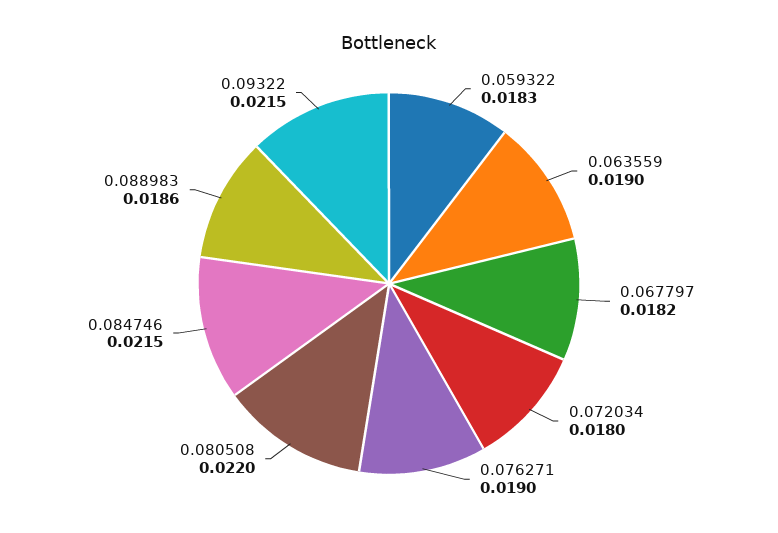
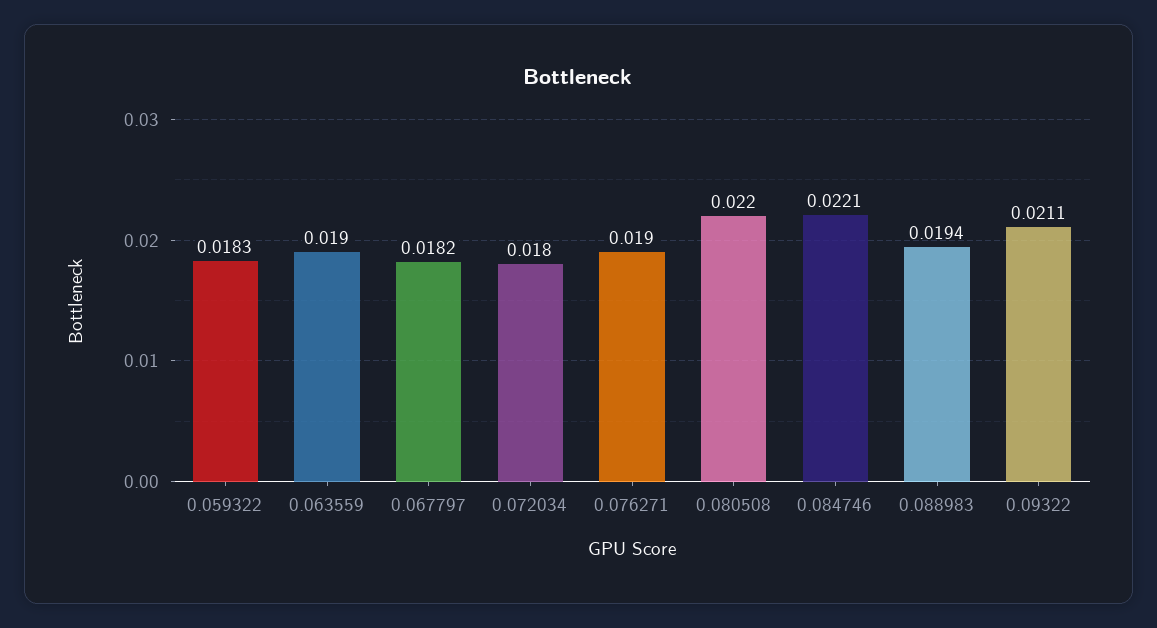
  {
    "0.059322": 0.0183,
    "0.063559": 0.019,
    "0.067797": 0.0182,
    "0.072034": 0.018,
    "0.076271": 0.019,
    "0.080508": 0.022,
-   "0.084746": 0.0215,
+   "0.084746": 0.0221,
-   "0.088983": 0.0186,
+   "0.088983": 0.0194,
-   "0.09322": 0.0215
+   "0.09322": 0.0211
  }

